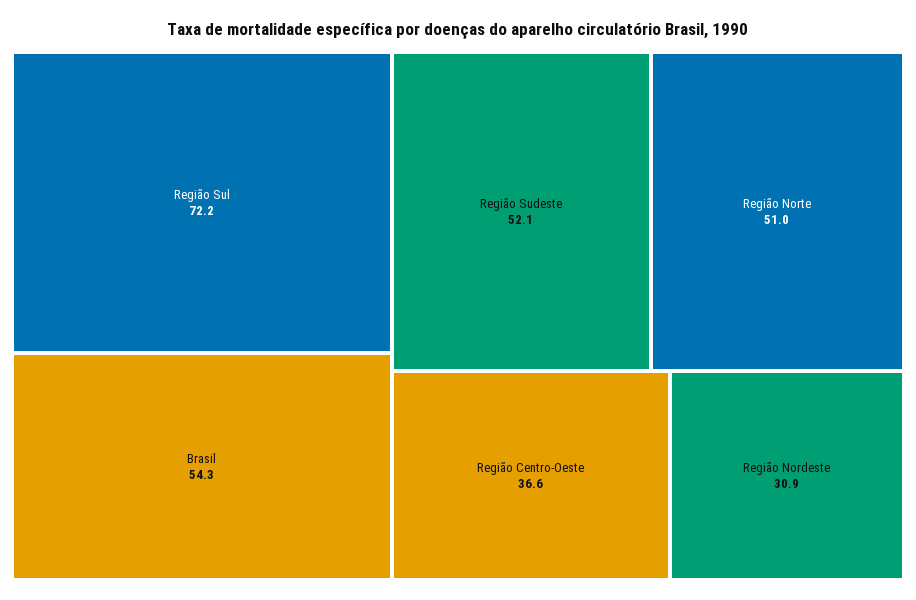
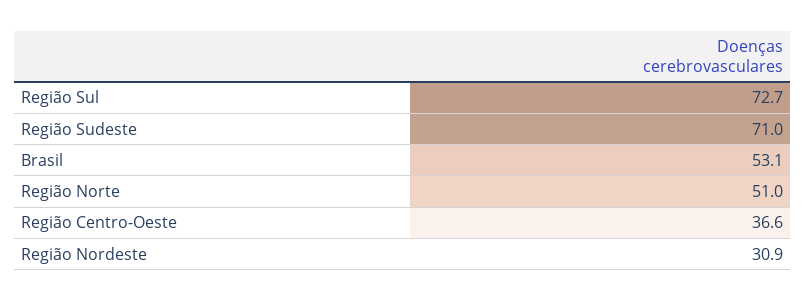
  {
-   "Região Sul": 72.2,
+   "Região Sul": 72.7,
-   "Brasil": 54.3,
+   "Brasil": 53.1,
-   "Região Sudeste": 52.1,
+   "Região Sudeste": 71,
    "Região Norte": 51,
    "Região Centro-Oeste": 36.6,
    "Região Nordeste": 30.9
  }

